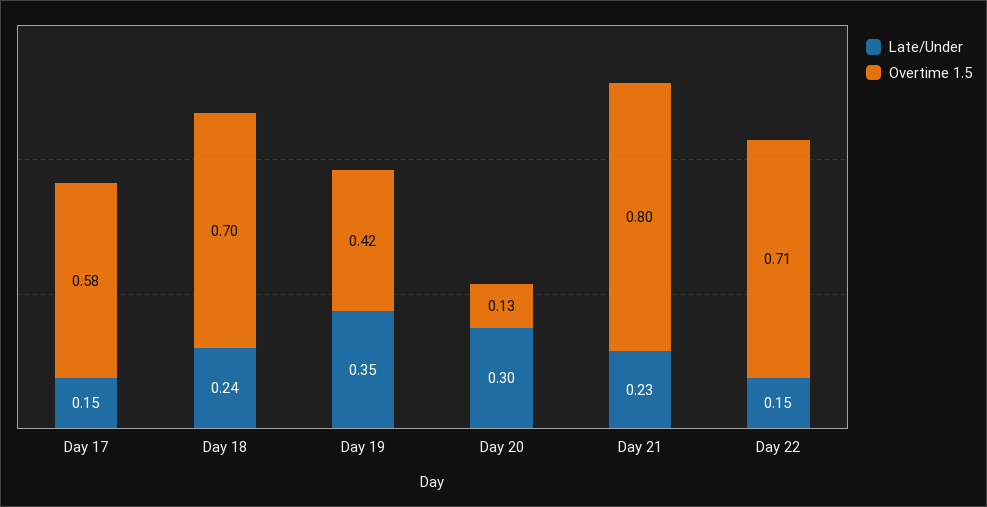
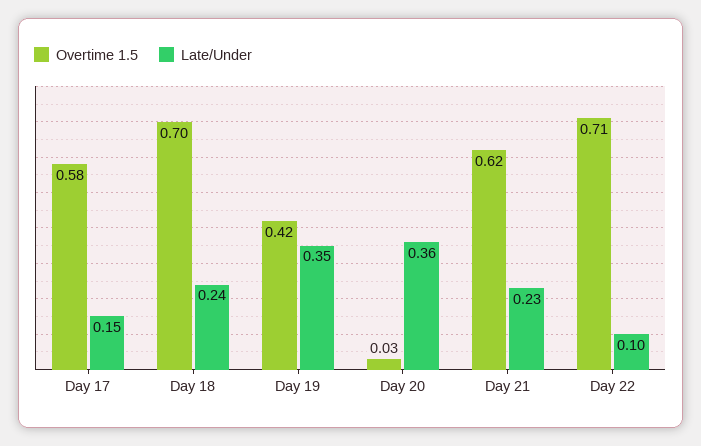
  {
    "Late/Under": {
      "Day 17": 0.15,
      "Day 18": 0.24,
      "Day 19": 0.35,
-     "Day 20": 0.3,
+     "Day 20": 0.36,
      "Day 21": 0.23,
-     "Day 22": 0.15
+     "Day 22": 0.1
    },
    "Overtime 1.5": {
      "Day 17": 0.58,
      "Day 18": 0.7,
      "Day 19": 0.42,
-     "Day 20": 0.13,
+     "Day 20": 0.03,
-     "Day 21": 0.8,
+     "Day 21": 0.62,
      "Day 22": 0.71
    }
  }

